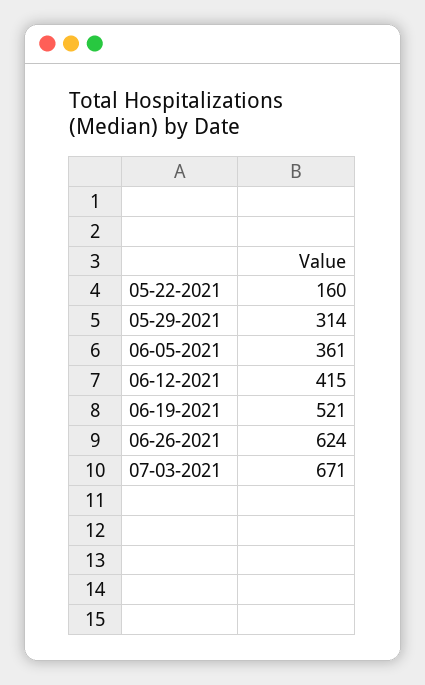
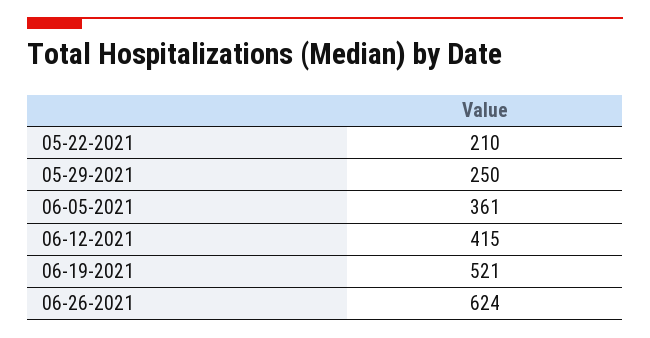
  {
-   "05-22-2021": 160,
+   "05-22-2021": 210,
-   "05-29-2021": 314,
+   "05-29-2021": 250,
    "06-05-2021": 361,
    "06-12-2021": 415,
    "06-19-2021": 521,
-   "06-26-2021": 624,
+   "06-26-2021": 624
-   "07-03-2021": 671
  }

